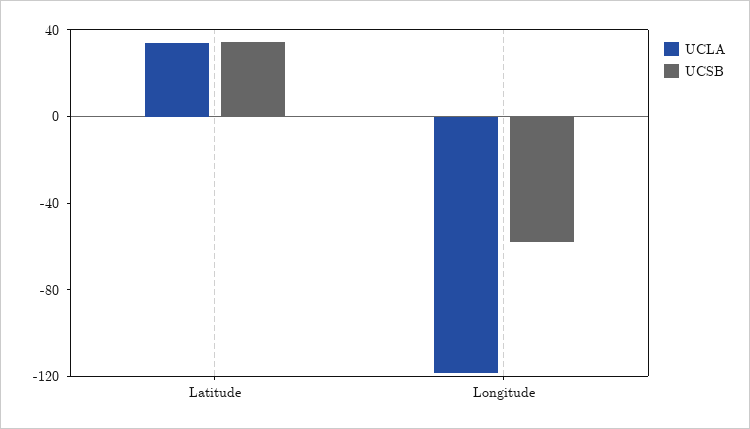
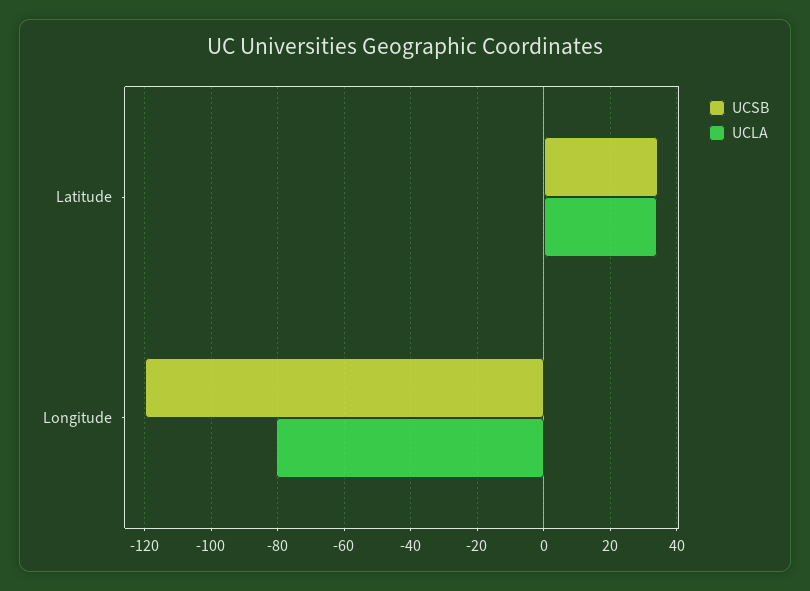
  {
    "UCLA": {
      "Latitude": 34,
-     "Longitude": -120
+     "Longitude": -80
    },
    "UCSB": {
      "Latitude": 34,
-     "Longitude": -60
+     "Longitude": -120
    }
  }

